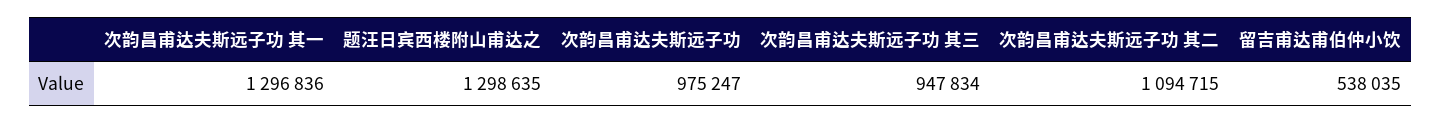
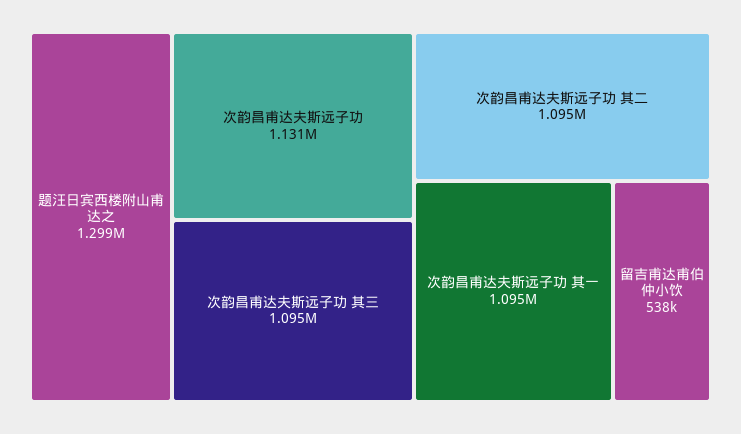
  {
-   "次韵昌甫达夫斯远子功 其一": 1296836,
+   "次韵昌甫达夫斯远子功 其一": 1095000,
    "题汪日宾西楼附山甫达之": 1298635,
-   "次韵昌甫达夫斯远子功": 975247,
+   "次韵昌甫达夫斯远子功": 1131000,
-   "次韵昌甫达夫斯远子功 其三": 947834,
+   "次韵昌甫达夫斯远子功 其三": 1095000,
    "次韵昌甫达夫斯远子功 其二": 1094715,
    "留吉甫达甫伯仲小饮": 538035
  }

